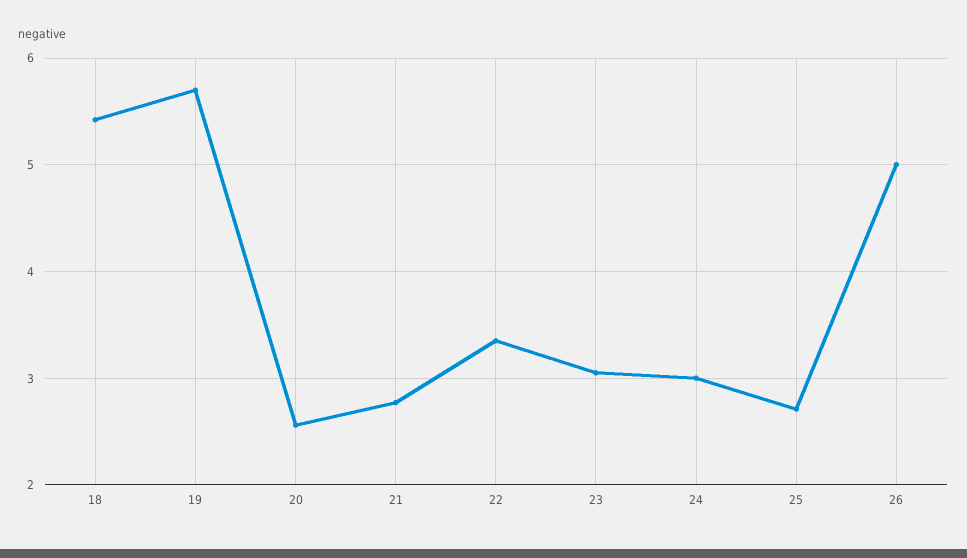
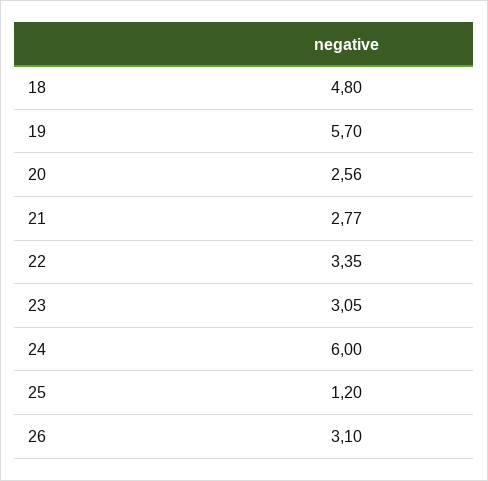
  {
-   "18": 5.4,
+   "18": 4.8,
    "19": 5.7,
    "20": 2.56,
    "21": 2.77,
    "22": 3.35,
    "23": 3.05,
-   "24": 3,
+   "24": 6,
-   "25": 2.7,
+   "25": 1.2,
-   "26": 5
+   "26": 3.1
  }

